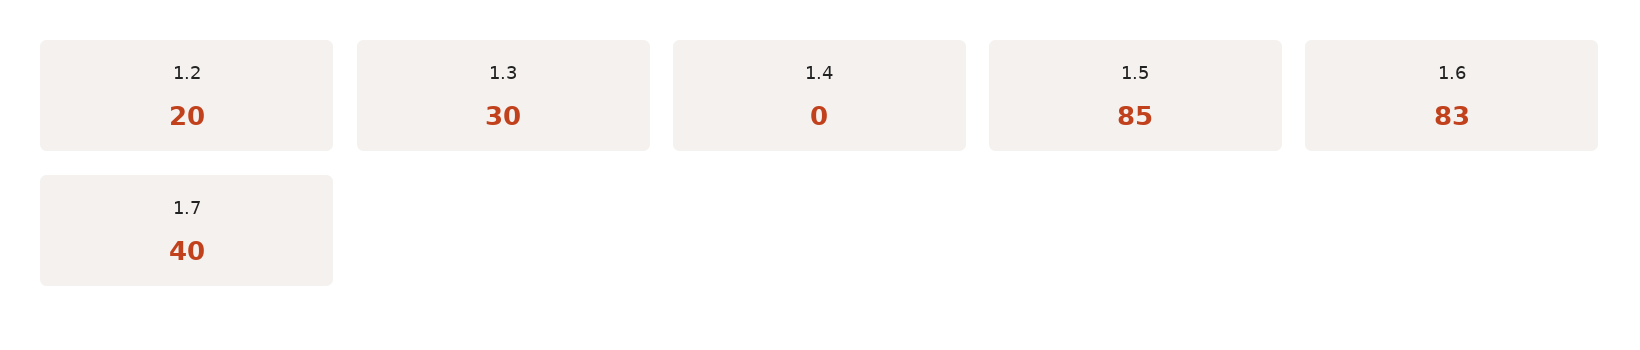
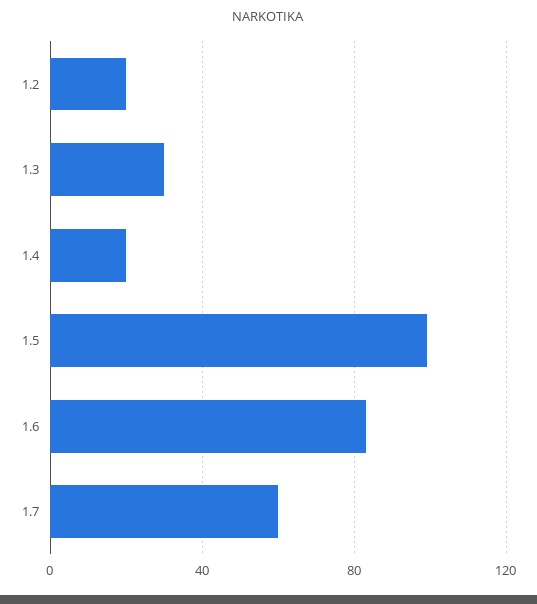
  {
    "1.2": 20,
    "1.3": 30,
-   "1.4": 0,
+   "1.4": 20,
-   "1.5": 85,
+   "1.5": 100,
    "1.6": 83,
-   "1.7": 40
+   "1.7": 60
  }

